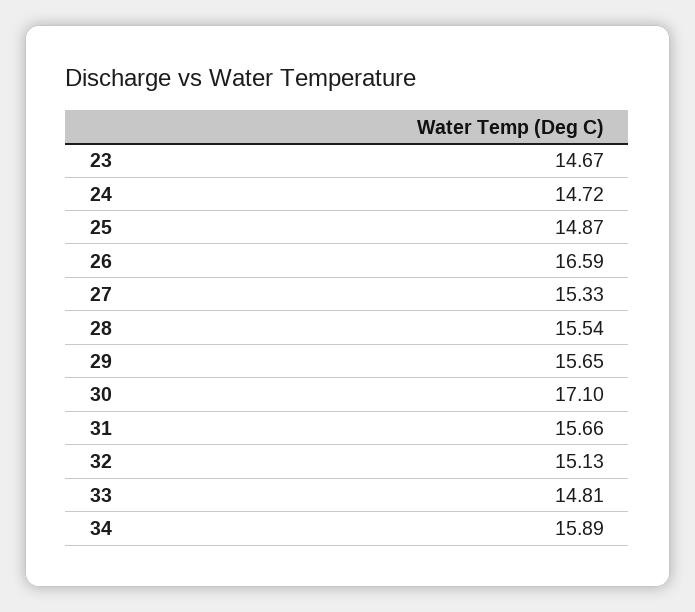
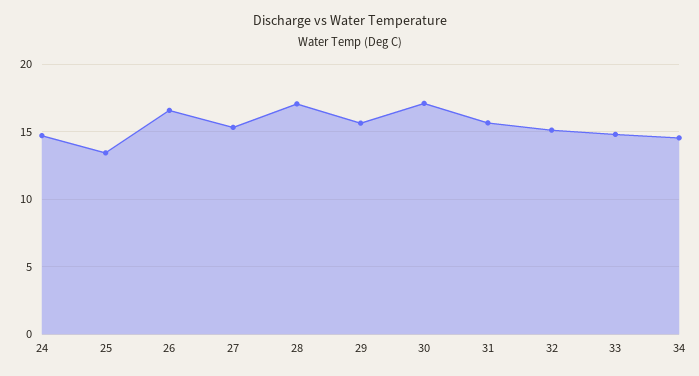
  {
-   "23": 14.67,
    "24": 14.72,
-   "25": 14.87,
+   "25": 13.5,
    "26": 16.59,
    "27": 15.33,
-   "28": 15.54,
+   "28": 17,
    "29": 15.65,
    "30": 17.1,
    "31": 15.66,
    "32": 15.13,
    "33": 14.81,
-   "34": 15.89
+   "34": 14.5
  }

